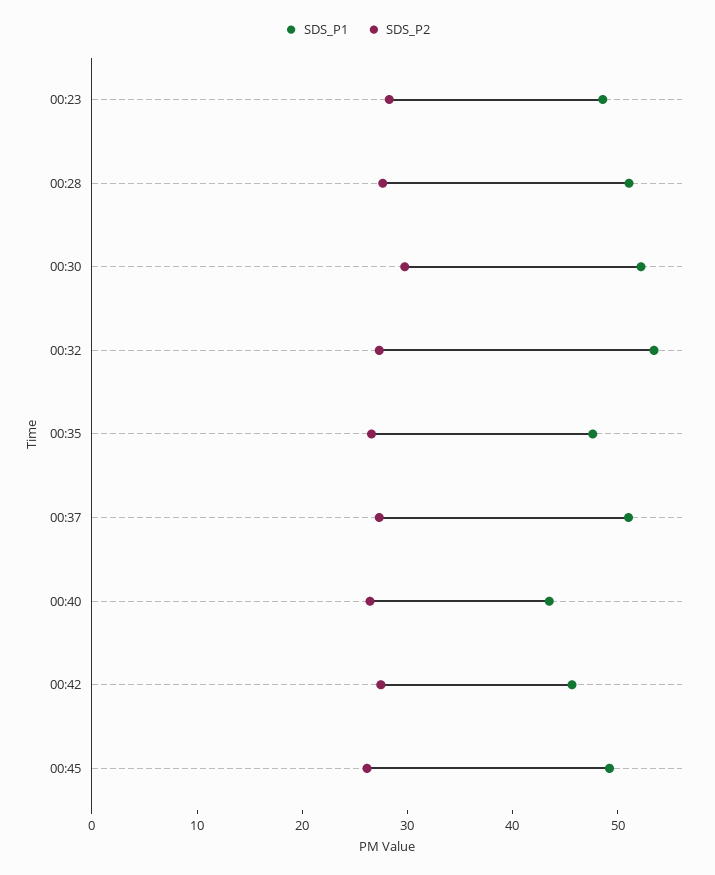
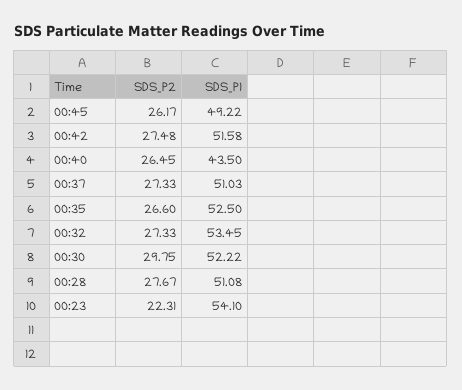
  {
    "SDS_P1": {
-     "00:23": 48,
+     "00:23": 54.1,
      "00:28": 51.08,
      "00:30": 52.22,
      "00:32": 53.45,
-     "00:35": 48,
+     "00:35": 52.5,
      "00:37": 51.03,
      "00:40": 43.5,
-     "00:42": 46,
+     "00:42": 51.58,
      "00:45": 49.22
    },
    "SDS_P2": {
-     "00:23": 28,
+     "00:23": 22.31,
      "00:28": 27.67,
      "00:30": 29.75,
      "00:32": 27.33,
      "00:35": 26.6,
      "00:37": 27.33,
      "00:40": 26.45,
      "00:42": 27.48,
      "00:45": 26.17
    }
  }

